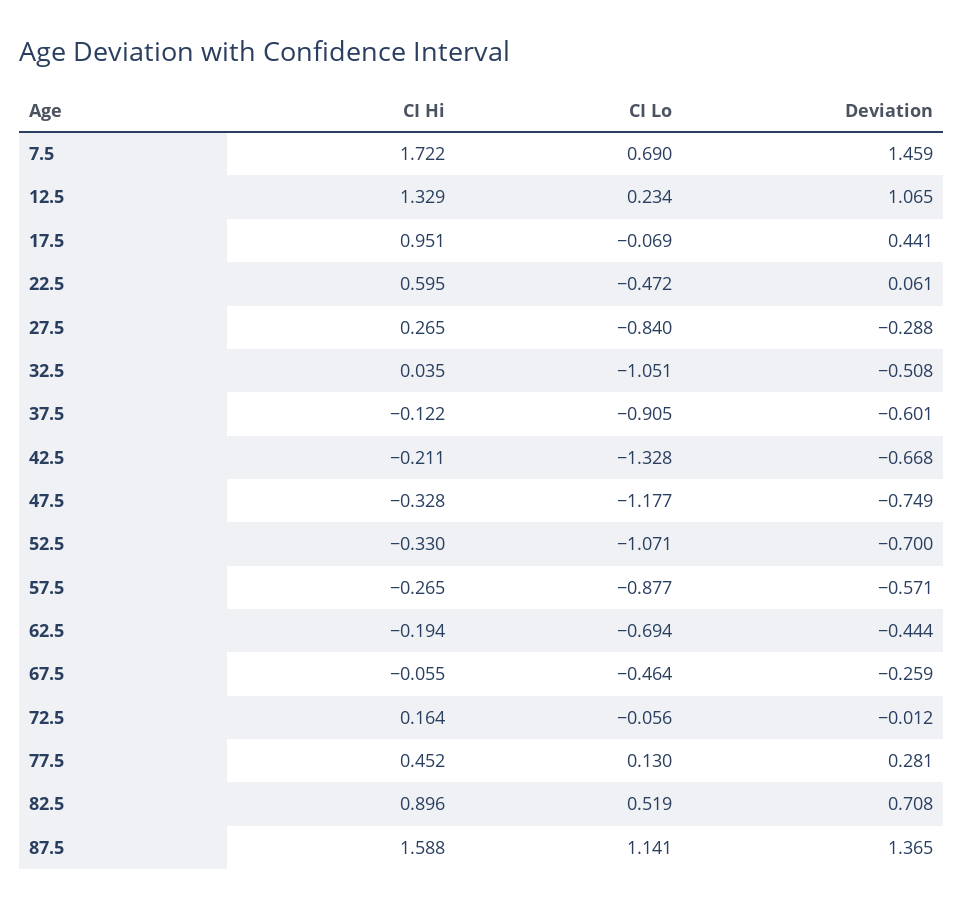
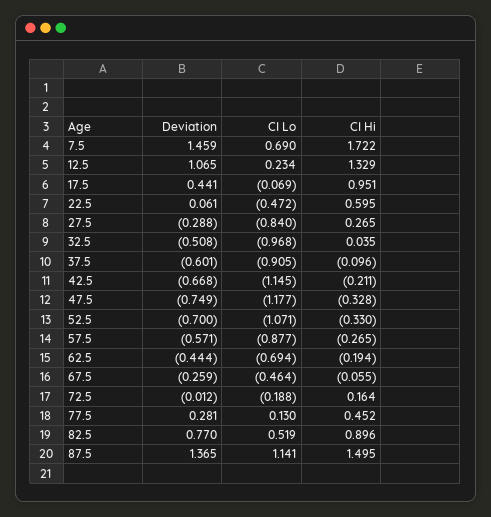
  {
    "CI Hi": {
      "7.5": 1.722,
      "12.5": 1.329,
      "17.5": 0.951,
      "22.5": 0.595,
      "27.5": 0.265,
      "32.5": 0.035,
-     "37.5": -0.122,
+     "37.5": -0.096,
      "42.5": -0.211,
      "47.5": -0.328,
      "52.5": -0.33,
      "57.5": -0.265,
      "62.5": -0.194,
      "67.5": -0.055,
      "72.5": 0.164,
      "77.5": 0.452,
      "82.5": 0.896,
-     "87.5": 1.588
+     "87.5": 1.495
    },
    "CI Lo": {
      "7.5": 0.69,
      "12.5": 0.234,
      "17.5": -0.069,
      "22.5": -0.472,
      "27.5": -0.84,
-     "32.5": -1.051,
+     "32.5": -0.968,
      "37.5": -0.905,
-     "42.5": -1.328,
+     "42.5": -1.145,
      "47.5": -1.177,
      "52.5": -1.071,
      "57.5": -0.877,
      "62.5": -0.694,
      "67.5": -0.464,
-     "72.5": -0.056,
+     "72.5": -0.188,
      "77.5": 0.13,
      "82.5": 0.519,
      "87.5": 1.141
    },
    "Deviation": {
      "7.5": 1.459,
      "12.5": 1.065,
      "17.5": 0.441,
      "22.5": 0.061,
      "27.5": -0.288,
      "32.5": -0.508,
      "37.5": -0.601,
      "42.5": -0.668,
      "47.5": -0.749,
      "52.5": -0.7,
      "57.5": -0.571,
      "62.5": -0.444,
      "67.5": -0.259,
      "72.5": -0.012,
      "77.5": 0.281,
-     "82.5": 0.708,
+     "82.5": 0.77,
      "87.5": 1.365
    }
  }

